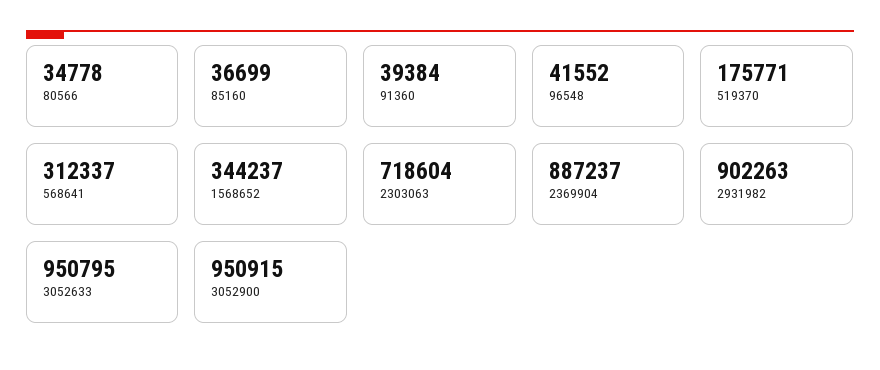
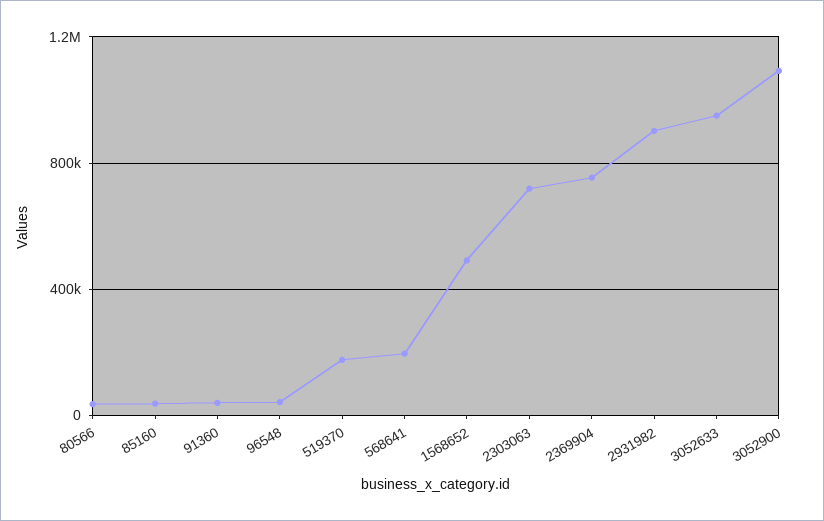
  {
    "80566": 34778,
    "85160": 36699,
    "91360": 39384,
    "96548": 41552,
    "519370": 175771,
-   "568641": 312337,
+   "568641": 200000,
-   "1568652": 344237,
+   "1568652": 500000,
    "2303063": 718604,
-   "2369904": 887237,
+   "2369904": 750000,
    "2931982": 902263,
    "3052633": 950795,
-   "3052900": 950915
+   "3052900": 1100000
  }

